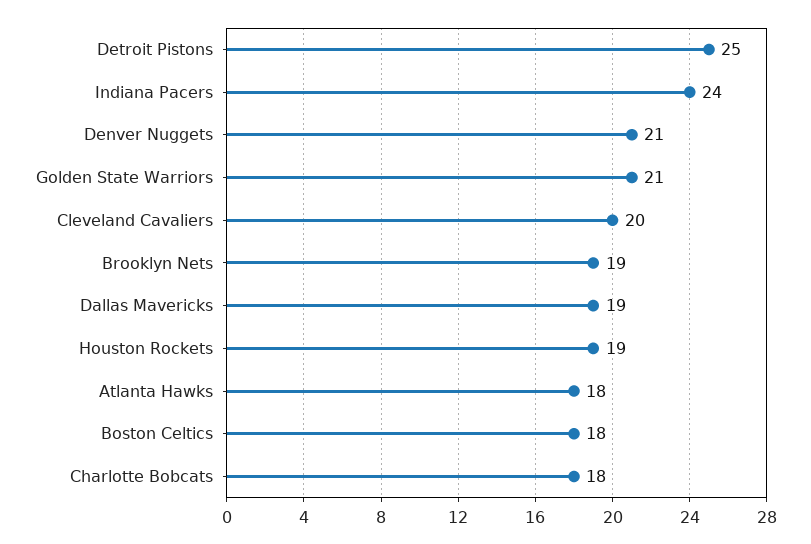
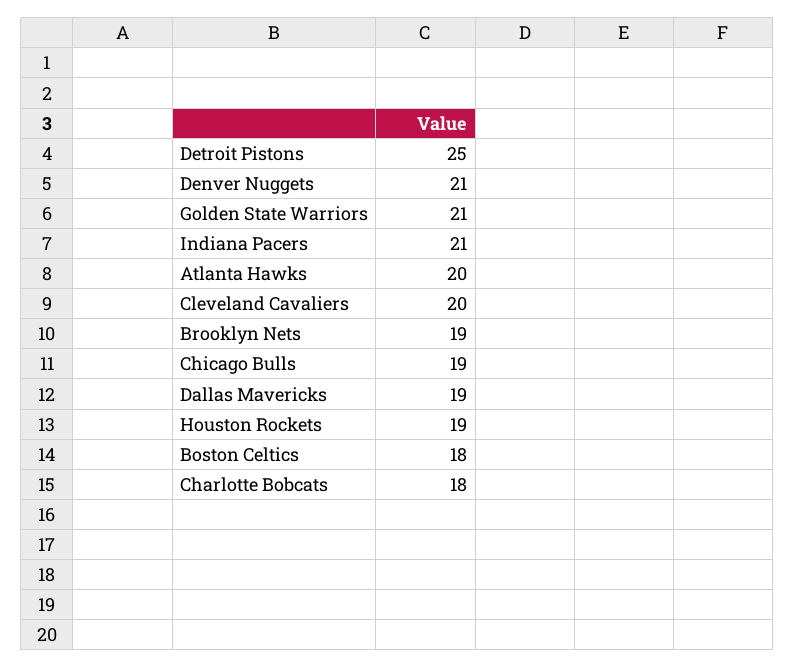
  {
    "Detroit Pistons": 25,
-   "Indiana Pacers": 24,
+   "Indiana Pacers": 21,
    "Denver Nuggets": 21,
    "Golden State Warriors": 21,
    "Cleveland Cavaliers": 20,
    "Brooklyn Nets": 19,
    "Dallas Mavericks": 19,
    "Houston Rockets": 19,
-   "Atlanta Hawks": 18,
+   "Atlanta Hawks": 20,
    "Boston Celtics": 18,
-   "Charlotte Bobcats": 18
+   "Charlotte Bobcats": 18,
+   "Chicago Bulls": 19
  }

